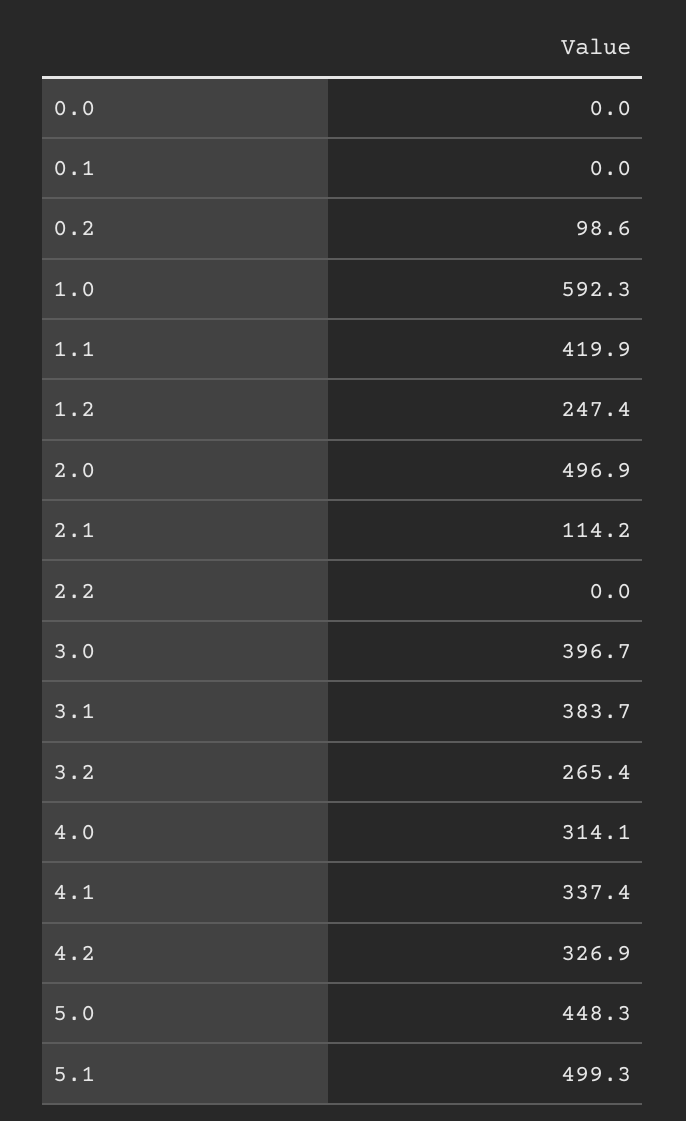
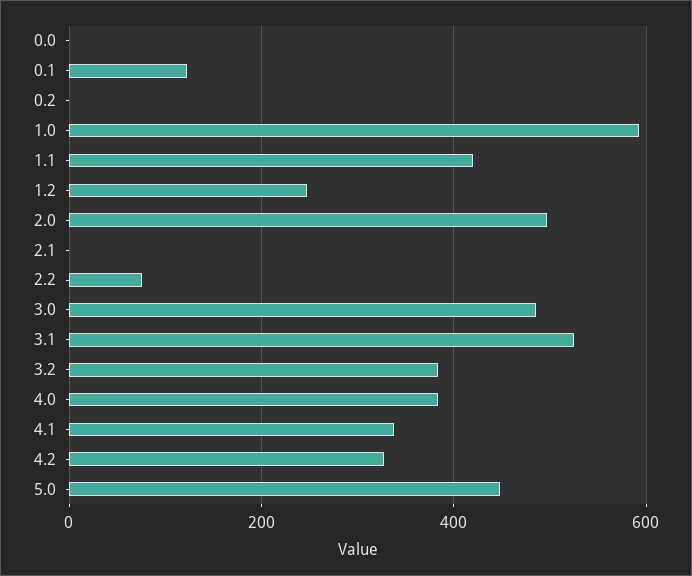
  {
    "0.0": 0,
-   "0.1": 0,
+   "0.1": 120,
-   "0.2": 98.6,
+   "0.2": 0,
    "1.0": 592.3,
    "1.1": 419.9,
    "1.2": 247.4,
    "2.0": 496.9,
-   "2.1": 114.2,
+   "2.1": 0,
-   "2.2": 0,
+   "2.2": 80,
-   "3.0": 396.7,
+   "3.0": 480,
-   "3.1": 383.7,
+   "3.1": 520,
-   "3.2": 265.4,
+   "3.2": 380,
-   "4.0": 314.1,
+   "4.0": 380,
    "4.1": 337.4,
    "4.2": 326.9,
-   "5.0": 448.3,
+   "5.0": 448.3
-   "5.1": 499.3
  }

